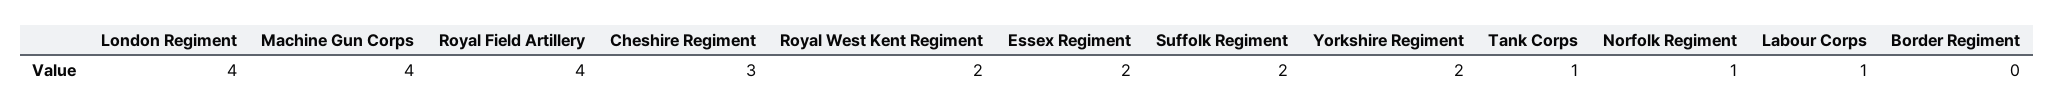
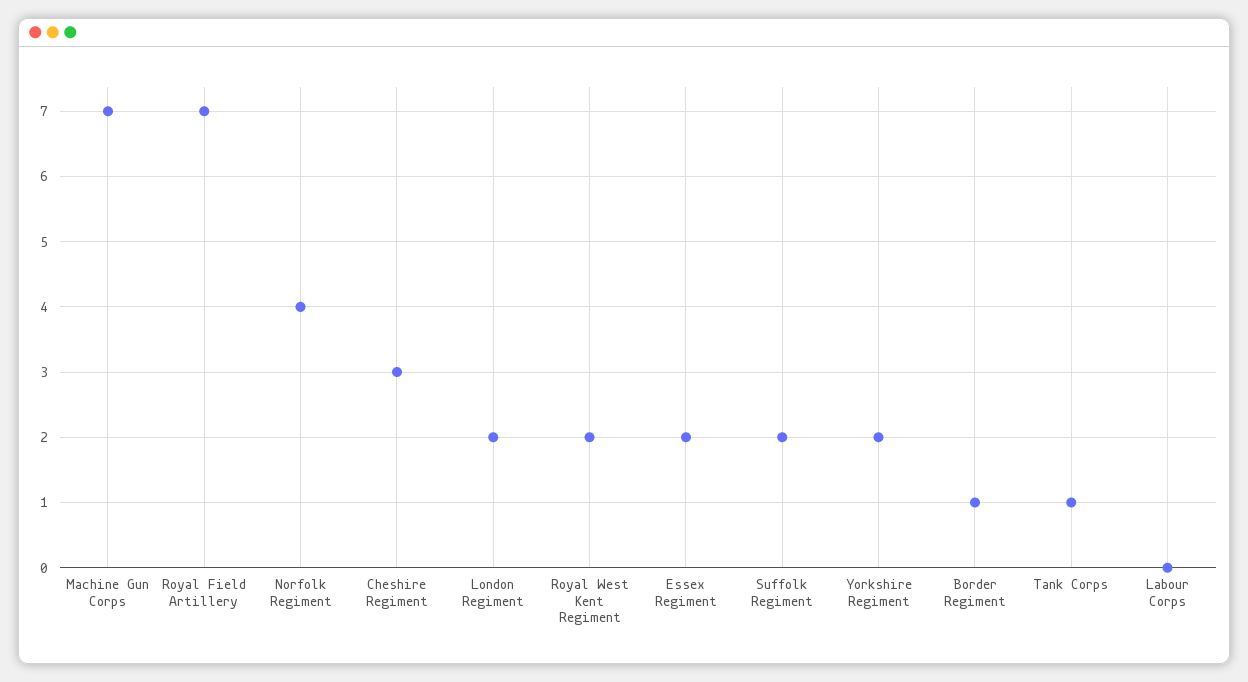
  {
-   "London Regiment": 4,
+   "London Regiment": 2,
-   "Machine Gun Corps": 4,
+   "Machine Gun Corps": 7,
-   "Royal Field Artillery": 4,
+   "Royal Field Artillery": 7,
    "Cheshire Regiment": 3,
    "Royal West Kent Regiment": 2,
    "Essex Regiment": 2,
    "Suffolk Regiment": 2,
    "Yorkshire Regiment": 2,
    "Tank Corps": 1,
-   "Norfolk Regiment": 1,
+   "Norfolk Regiment": 4,
-   "Labour Corps": 1,
+   "Labour Corps": 0,
-   "Border Regiment": 0
+   "Border Regiment": 1
  }

